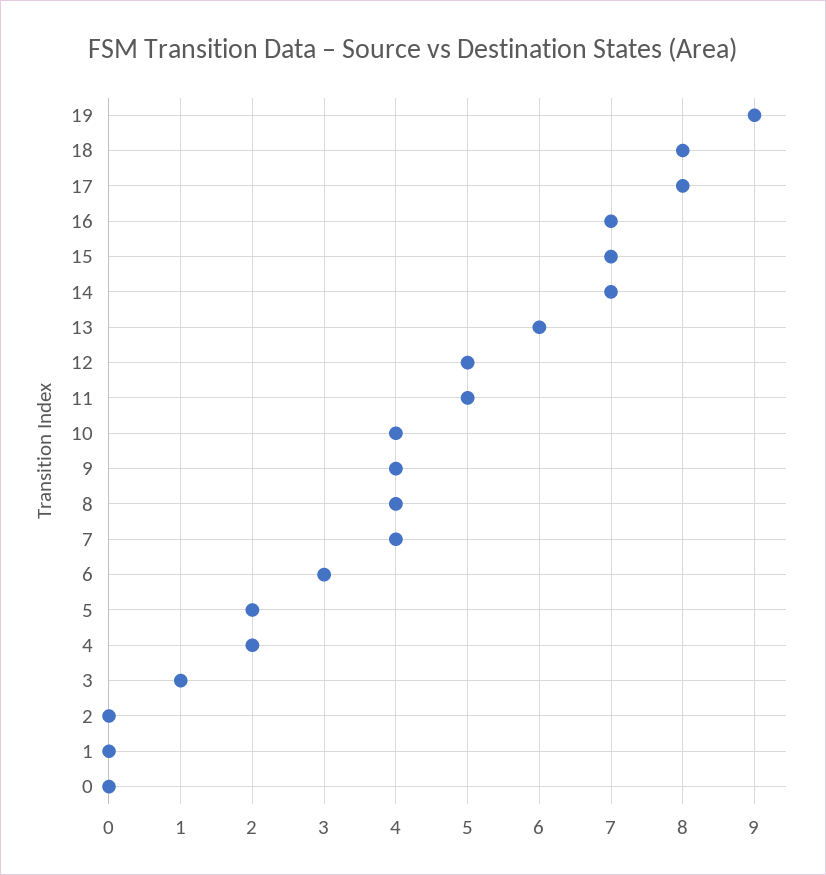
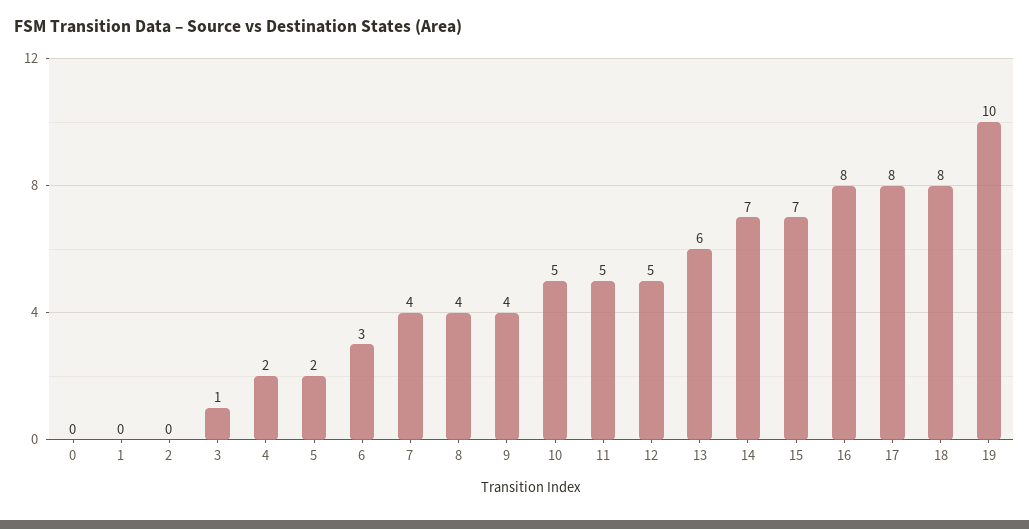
  {
-   "19": 9,
+   "19": 10,
    "18": 8,
    "17": 8,
-   "16": 7,
+   "16": 8,
    "15": 7,
    "14": 7,
    "13": 6,
    "12": 5,
    "11": 5,
-   "10": 4,
+   "10": 5,
    "9": 4,
    "8": 4,
    "7": 4,
    "6": 3,
    "5": 2,
    "4": 2,
    "3": 1,
    "2": 0,
    "1": 0,
    "0": 0
  }

